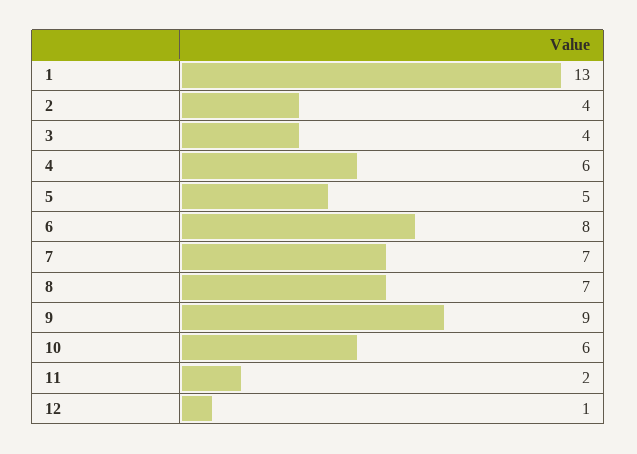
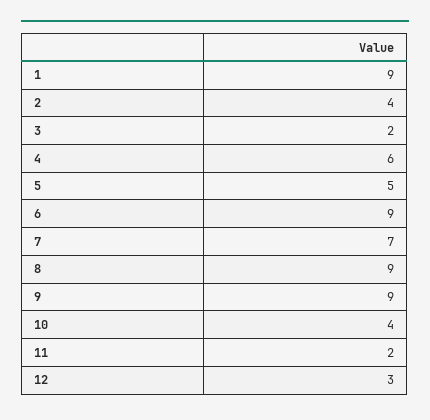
  {
-   "1": 13,
+   "1": 9,
    "2": 4,
-   "3": 4,
+   "3": 2,
    "4": 6,
    "5": 5,
-   "6": 8,
+   "6": 9,
    "7": 7,
-   "8": 7,
+   "8": 9,
    "9": 9,
-   "10": 6,
+   "10": 4,
    "11": 2,
-   "12": 1
+   "12": 3
  }

